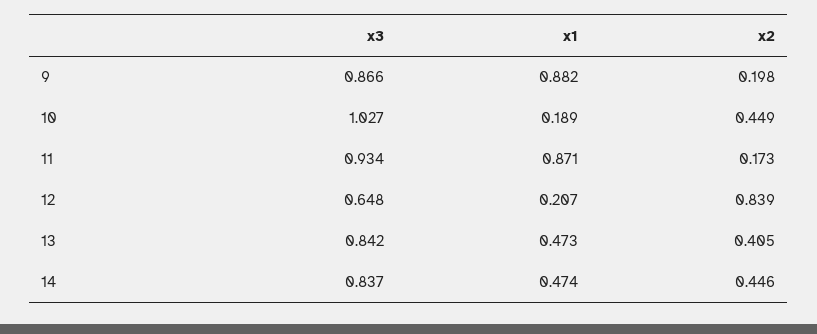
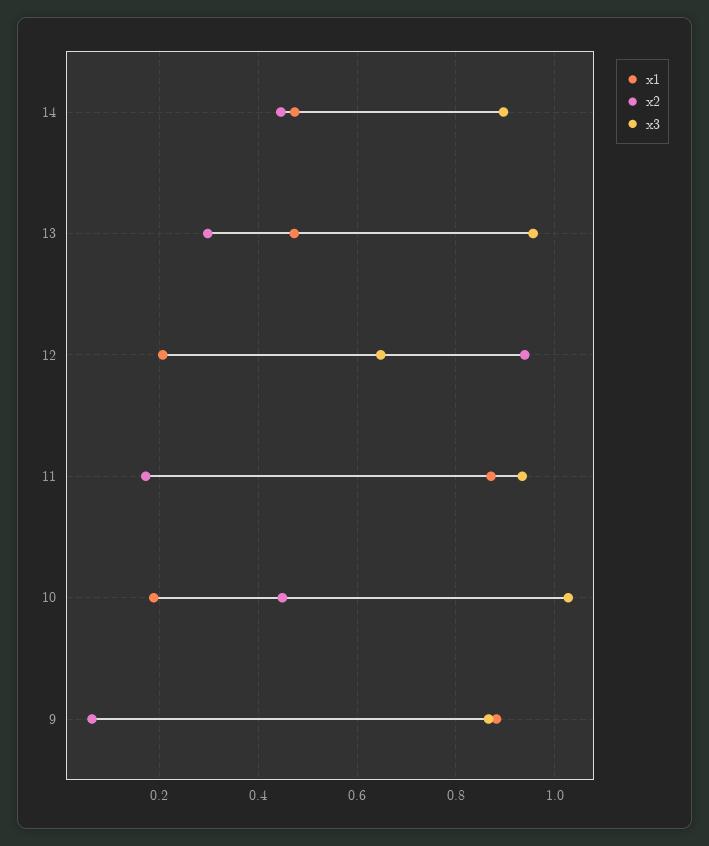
  {
    "x3": {
      "9": 0.866,
      "10": 1.027,
      "11": 0.934,
      "12": 0.648,
-     "13": 0.842,
+     "13": 0.96,
-     "14": 0.837
+     "14": 0.9
    },
    "x1": {
      "9": 0.882,
      "10": 0.189,
      "11": 0.871,
      "12": 0.207,
      "13": 0.473,
      "14": 0.474
    },
    "x2": {
-     "9": 0.198,
+     "9": 0.06,
      "10": 0.449,
      "11": 0.173,
-     "12": 0.839,
+     "12": 0.94,
-     "13": 0.405,
+     "13": 0.3,
      "14": 0.446
    }
  }

